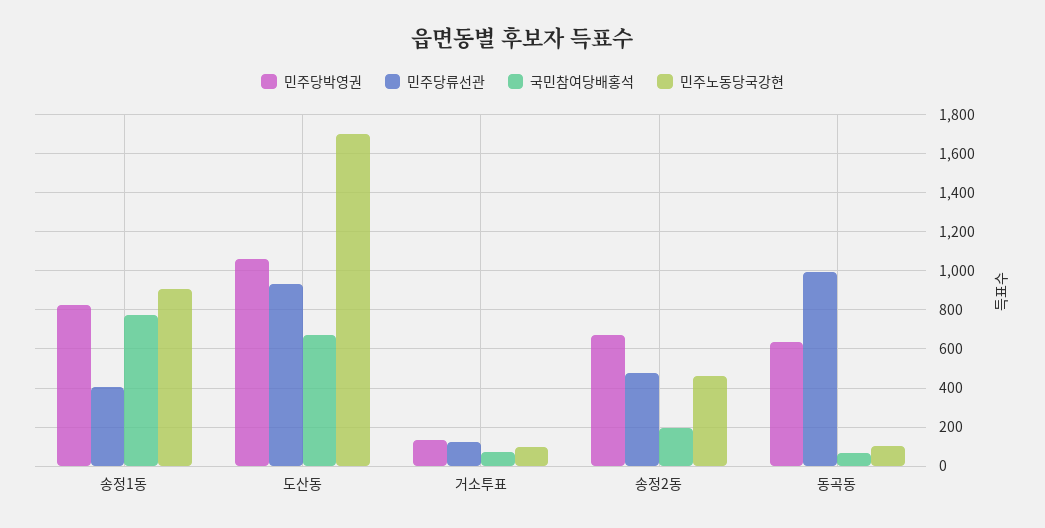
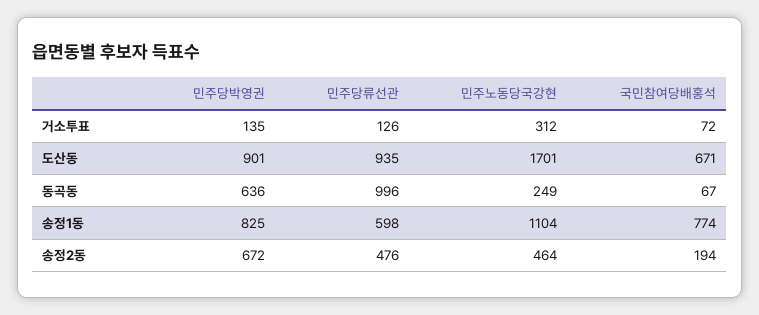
  {
    "민주당박영권": {
      "송정1동": 825,
-     "도산동": 1050,
+     "도산동": 901,
      "거소투표": 135,
      "송정2동": 672,
      "동곡동": 636
    },
    "민주당류선관": {
-     "송정1동": 400,
+     "송정1동": 598,
      "도산동": 935,
      "거소투표": 126,
      "송정2동": 476,
      "동곡동": 996
    },
    "국민참여당배홍석": {
      "송정1동": 774,
      "도산동": 671,
      "거소투표": 72,
      "송정2동": 194,
      "동곡동": 67
    },
    "민주노동당국강현": {
-     "송정1동": 900,
+     "송정1동": 1104,
      "도산동": 1701,
-     "거소투표": 100,
+     "거소투표": 312,
      "송정2동": 464,
-     "동곡동": 100
+     "동곡동": 249
    }
  }

